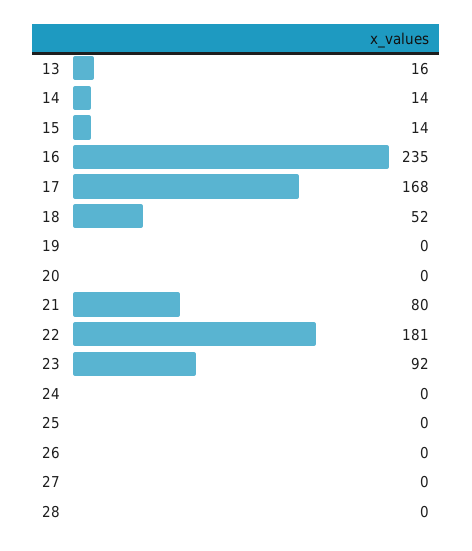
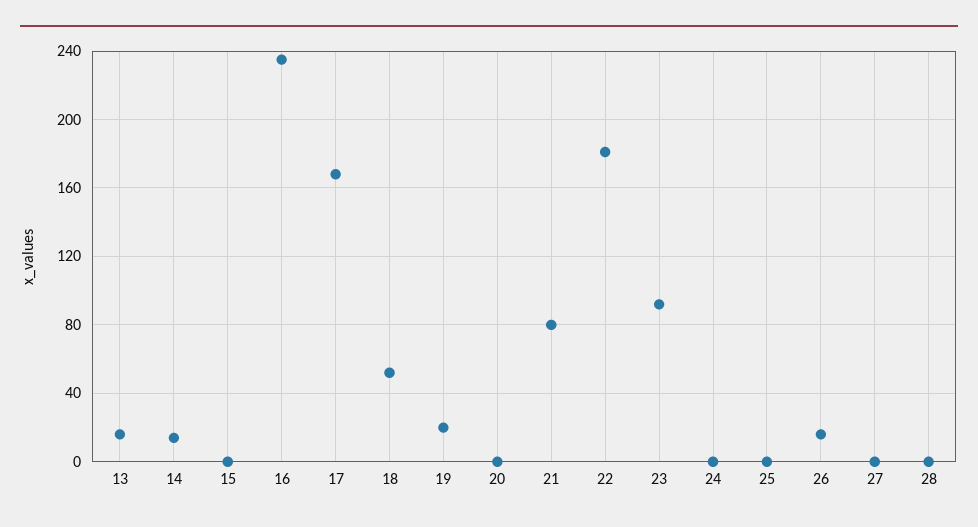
  {
    "13": 16,
    "14": 14,
-   "15": 14,
+   "15": 0,
    "16": 235,
    "17": 168,
    "18": 52,
-   "19": 0,
+   "19": 20,
    "20": 0,
    "21": 80,
    "22": 181,
    "23": 92,
    "24": 0,
    "25": 0,
-   "26": 0,
+   "26": 15,
    "27": 0,
    "28": 0
  }

